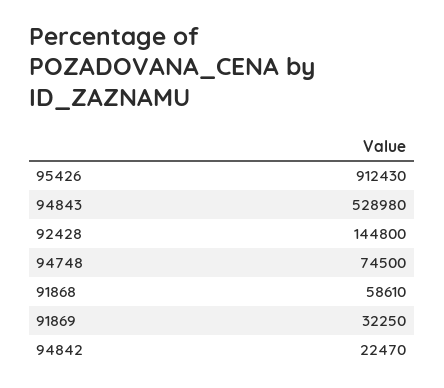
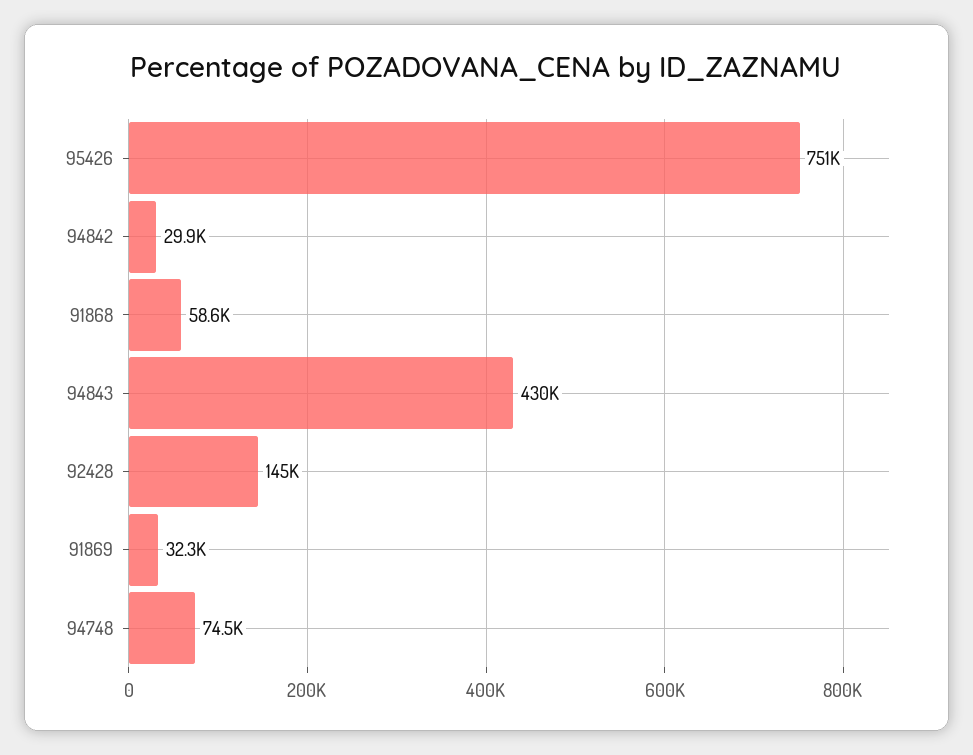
  {
-   "95426": 912430,
+   "95426": 751000,
-   "94843": 528980,
+   "94843": 430000,
    "92428": 144800,
    "94748": 74500,
    "91868": 58610,
    "91869": 32250,
-   "94842": 22470
+   "94842": 29900
  }

